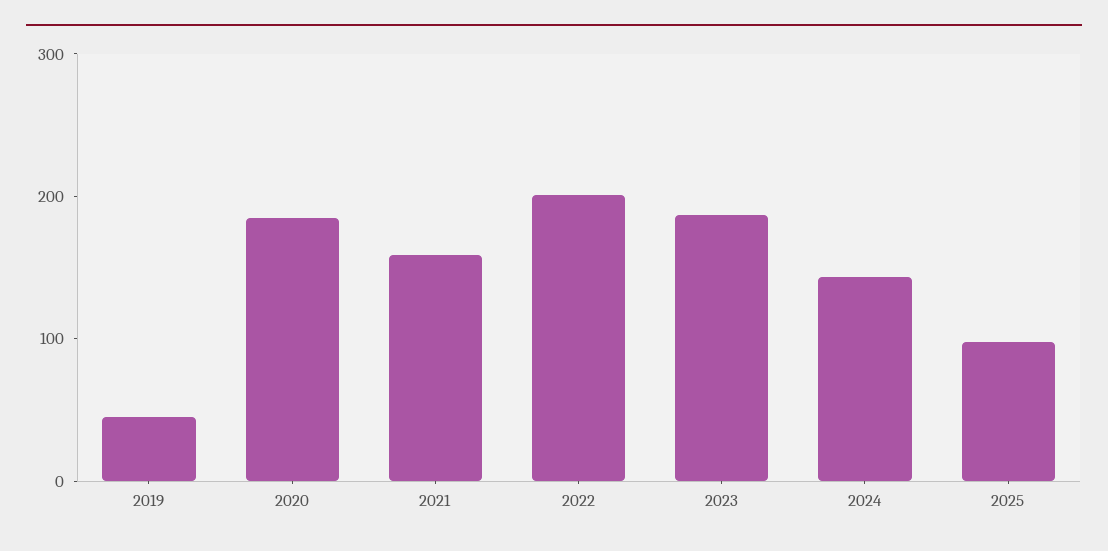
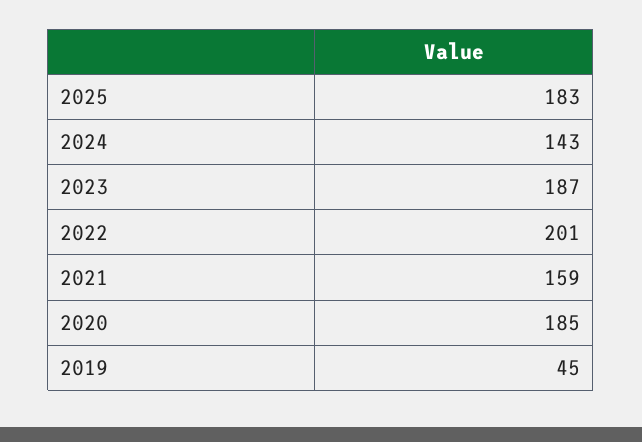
  {
    "2019": 45,
    "2020": 185,
    "2021": 159,
    "2022": 201,
    "2023": 187,
    "2024": 143,
-   "2025": 100
+   "2025": 183
  }

